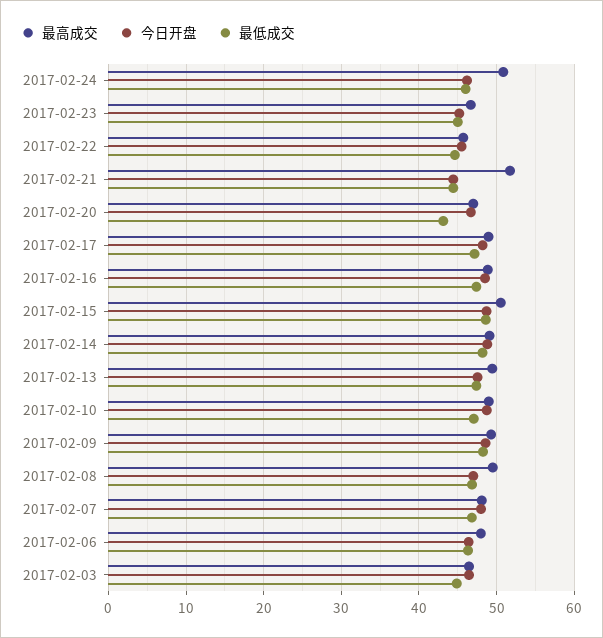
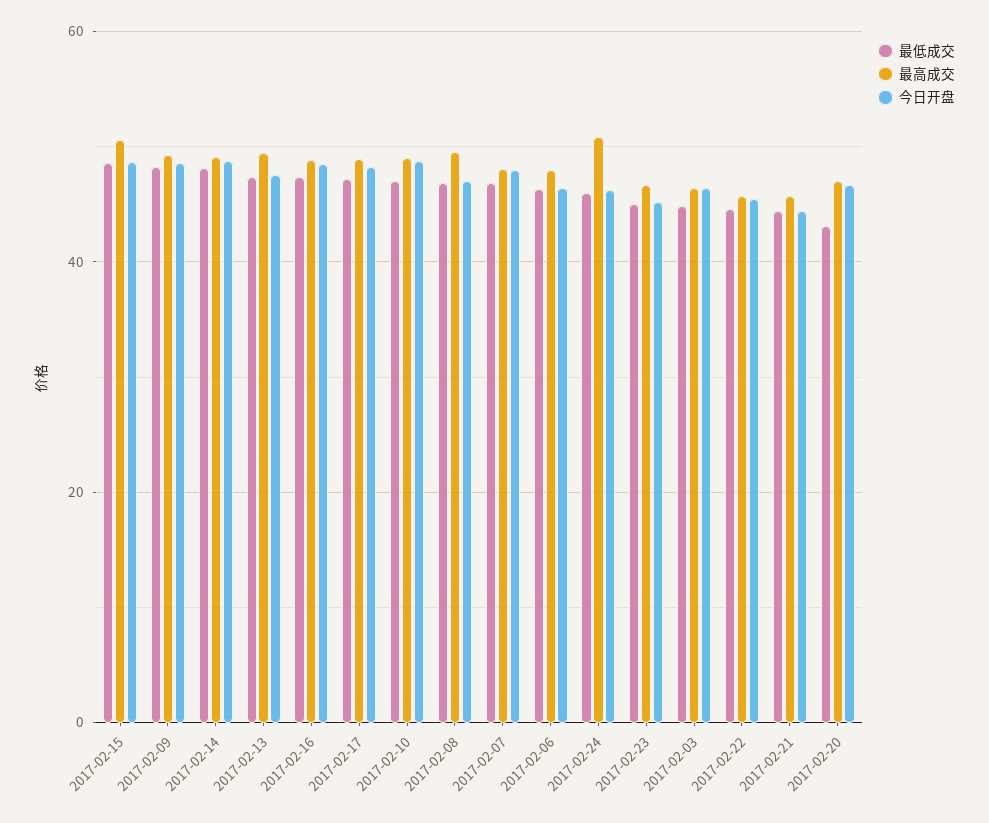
  {
    "最高成交": {
      "2017-02-24": 51,
      "2017-02-23": 47,
      "2017-02-22": 46,
-     "2017-02-21": 52,
+     "2017-02-21": 46,
      "2017-02-20": 47,
      "2017-02-17": 49,
      "2017-02-16": 49,
      "2017-02-15": 51,
      "2017-02-14": 49,
      "2017-02-13": 49,
      "2017-02-10": 49,
      "2017-02-09": 49,
      "2017-02-08": 50,
      "2017-02-07": 48,
      "2017-02-06": 48,
      "2017-02-03": 46
    },
    "今日开盘": {
      "2017-02-24": 46,
      "2017-02-23": 45,
      "2017-02-22": 46,
      "2017-02-21": 44,
      "2017-02-20": 47,
      "2017-02-17": 48,
      "2017-02-16": 49,
      "2017-02-15": 49,
      "2017-02-14": 49,
      "2017-02-13": 48,
      "2017-02-10": 49,
      "2017-02-09": 49,
      "2017-02-08": 47,
      "2017-02-07": 48,
      "2017-02-06": 46,
      "2017-02-03": 46
    },
    "最低成交": {
      "2017-02-24": 46,
      "2017-02-23": 45,
      "2017-02-22": 45,
      "2017-02-21": 44,
      "2017-02-20": 43,
      "2017-02-17": 47,
      "2017-02-16": 47,
      "2017-02-15": 49,
      "2017-02-14": 48,
      "2017-02-13": 47,
      "2017-02-10": 47,
      "2017-02-09": 48,
      "2017-02-08": 47,
      "2017-02-07": 47,
      "2017-02-06": 46,
      "2017-02-03": 45
    }
  }

